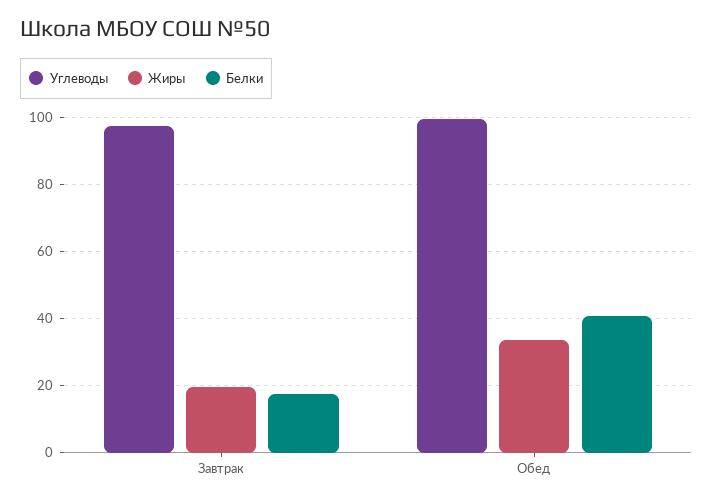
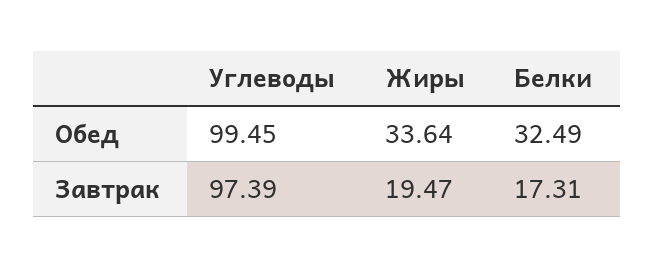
  {
    "Углеводы": {
      "Завтрак": 97.39,
      "Обед": 99.45
    },
    "Жиры": {
      "Завтрак": 19.47,
      "Обед": 33.64
    },
    "Белки": {
      "Завтрак": 17.31,
-     "Обед": 40
+     "Обед": 32.49
    }
  }

